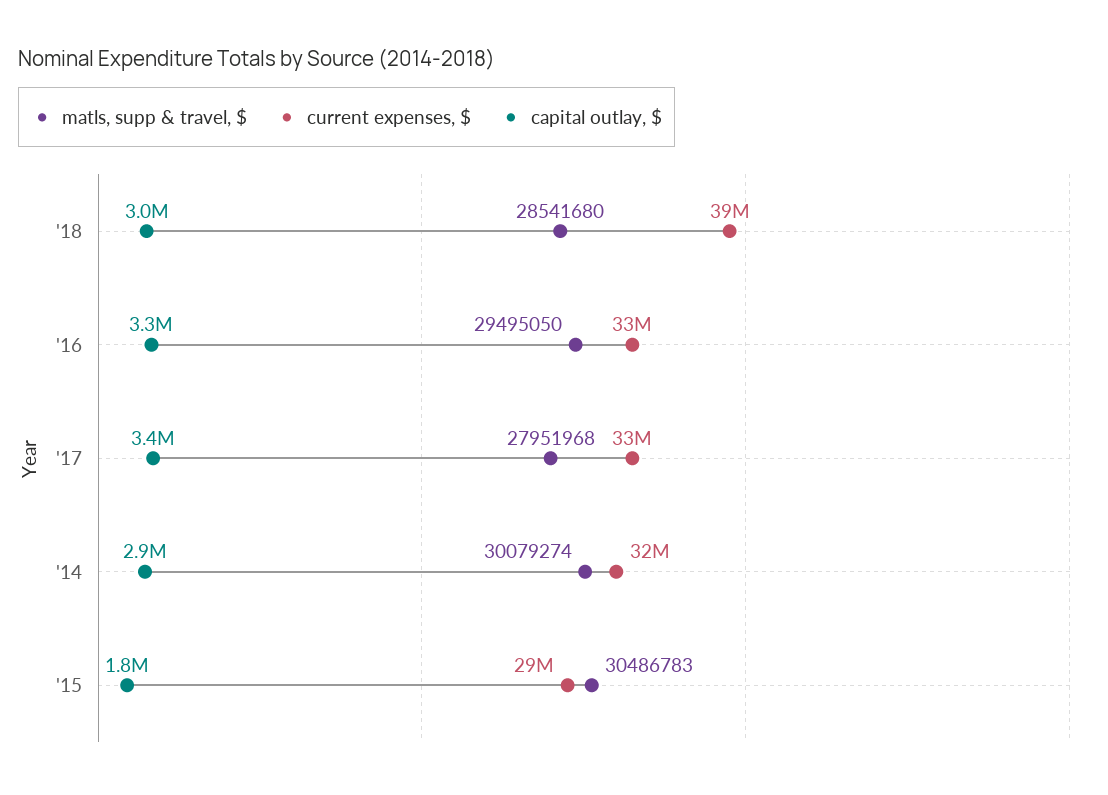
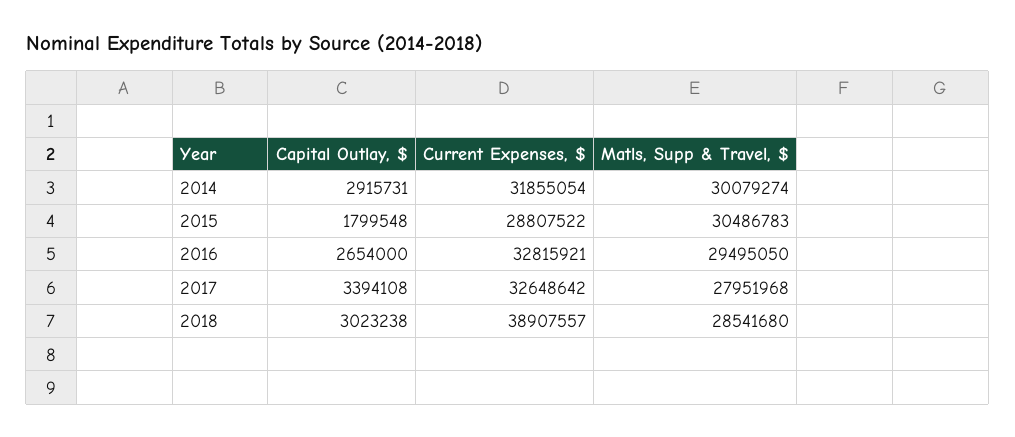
  {
    "matls, supp & travel, $": {
      "'18": 28541680,
      "'16": 29495050,
      "'17": 27951968,
      "'14": 30079274,
      "'15": 30486783
    },
    "current expenses, $": {
      "'18": 38907557,
      "'16": 32815921,
      "'17": 32648642,
      "'14": 31855054,
      "'15": 28807522
    },
    "capital outlay, $": {
      "'18": 3023238,
-     "'16": 3300000,
+     "'16": 2654000,
      "'17": 3394108,
      "'14": 2915731,
      "'15": 1799548
    }
  }

